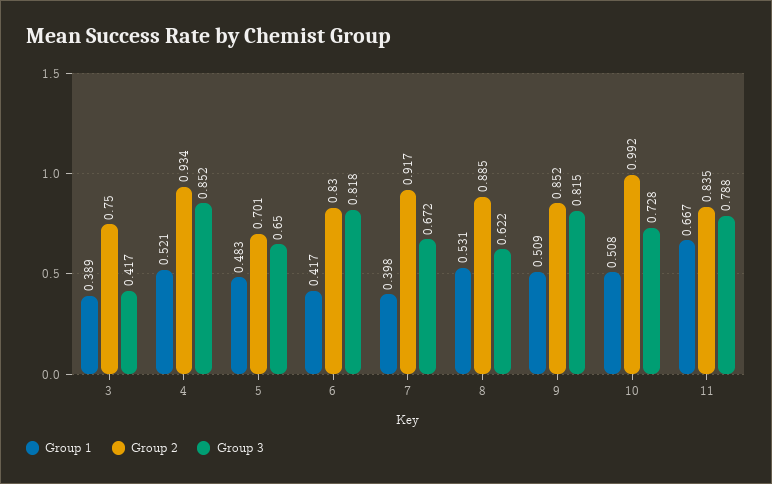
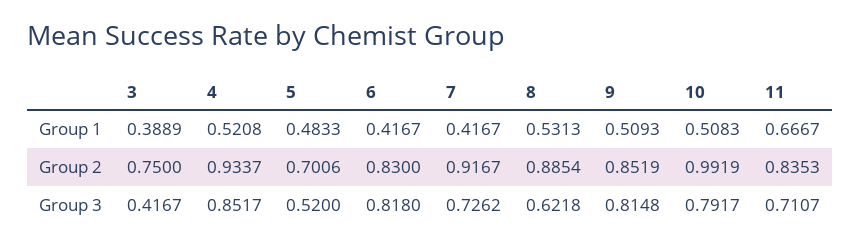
  {
    "Group 1": {
      "3": 0.3889,
      "4": 0.5208,
      "5": 0.4833,
      "6": 0.4167,
-     "7": 0.398,
+     "7": 0.4167,
      "8": 0.5313,
      "9": 0.5093,
      "10": 0.5083,
      "11": 0.6667
    },
    "Group 2": {
      "3": 0.75,
      "4": 0.9337,
      "5": 0.7006,
      "6": 0.83,
      "7": 0.9167,
      "8": 0.8854,
      "9": 0.8519,
      "10": 0.9919,
      "11": 0.8353
    },
    "Group 3": {
      "3": 0.4167,
      "4": 0.8517,
-     "5": 0.65,
+     "5": 0.52,
      "6": 0.818,
-     "7": 0.672,
+     "7": 0.7262,
      "8": 0.6218,
      "9": 0.8148,
-     "10": 0.728,
+     "10": 0.7917,
-     "11": 0.788
+     "11": 0.7107
    }
  }

